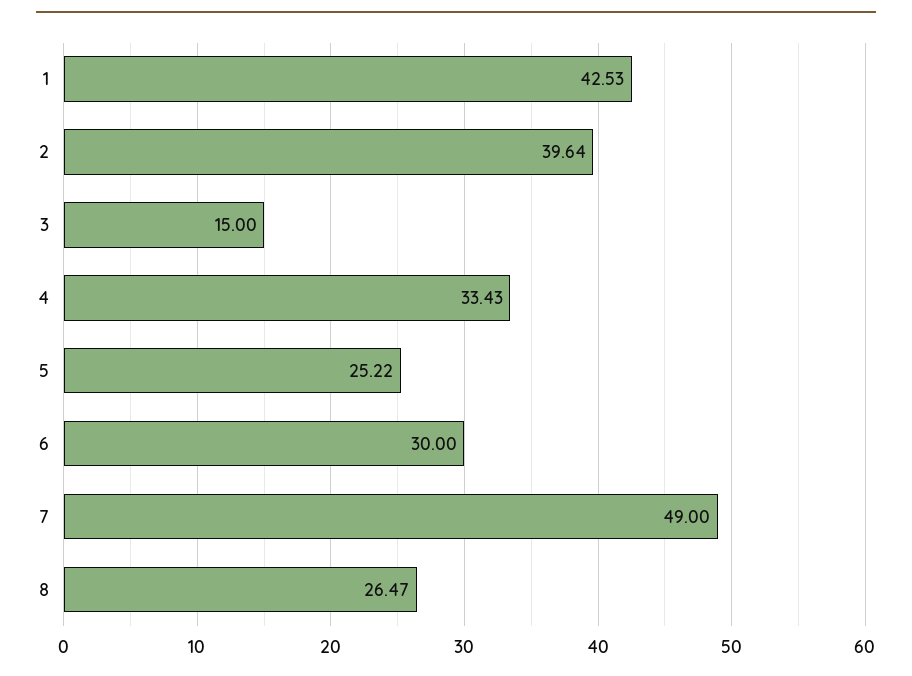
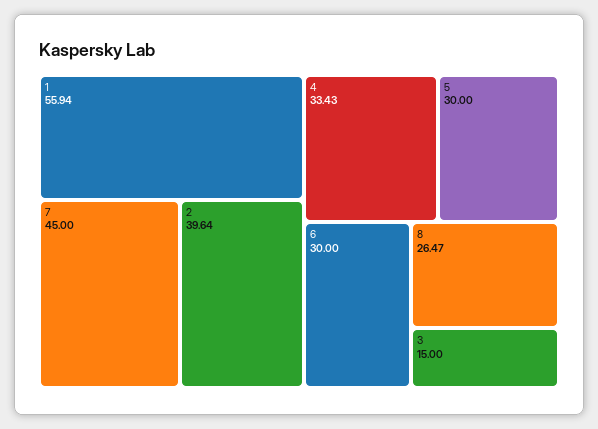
  {
-   "1": 42.53,
+   "1": 55.94,
    "2": 39.64,
    "3": 15,
    "4": 33.43,
-   "5": 25.22,
+   "5": 30,
    "6": 30,
-   "7": 49,
+   "7": 45,
    "8": 26.47
  }

